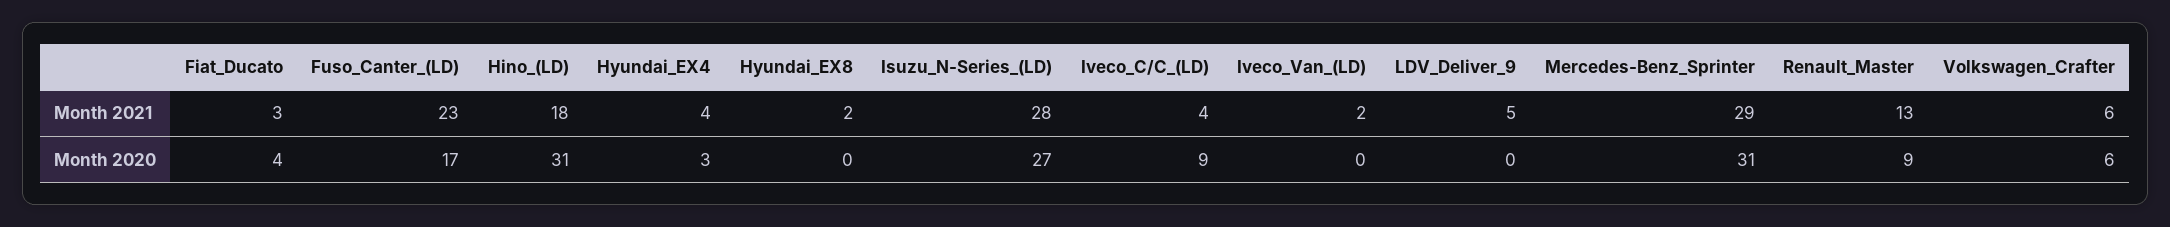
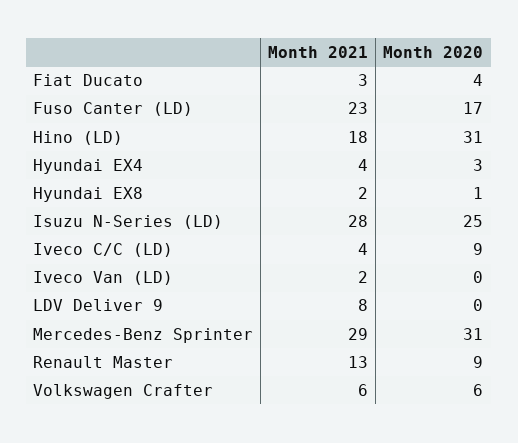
  {
    "Fiat_Ducato": {
      "Month 2021": 3,
      "Month 2020": 4
    },
    "Fuso_Canter_(LD)": {
      "Month 2021": 23,
      "Month 2020": 17
    },
    "Hino_(LD)": {
      "Month 2021": 18,
      "Month 2020": 31
    },
    "Hyundai_EX4": {
      "Month 2021": 4,
      "Month 2020": 3
    },
    "Hyundai_EX8": {
      "Month 2021": 2,
-     "Month 2020": 0
+     "Month 2020": 1
    },
    "Isuzu_N-Series_(LD)": {
      "Month 2021": 28,
-     "Month 2020": 27
+     "Month 2020": 25
    },
    "Iveco_C/C_(LD)": {
      "Month 2021": 4,
      "Month 2020": 9
    },
    "Iveco_Van_(LD)": {
      "Month 2021": 2,
      "Month 2020": 0
    },
    "LDV_Deliver_9": {
-     "Month 2021": 5,
+     "Month 2021": 8,
      "Month 2020": 0
    },
    "Mercedes-Benz_Sprinter": {
      "Month 2021": 29,
      "Month 2020": 31
    },
    "Renault_Master": {
      "Month 2021": 13,
      "Month 2020": 9
    },
    "Volkswagen_Crafter": {
      "Month 2021": 6,
      "Month 2020": 6
    }
  }

